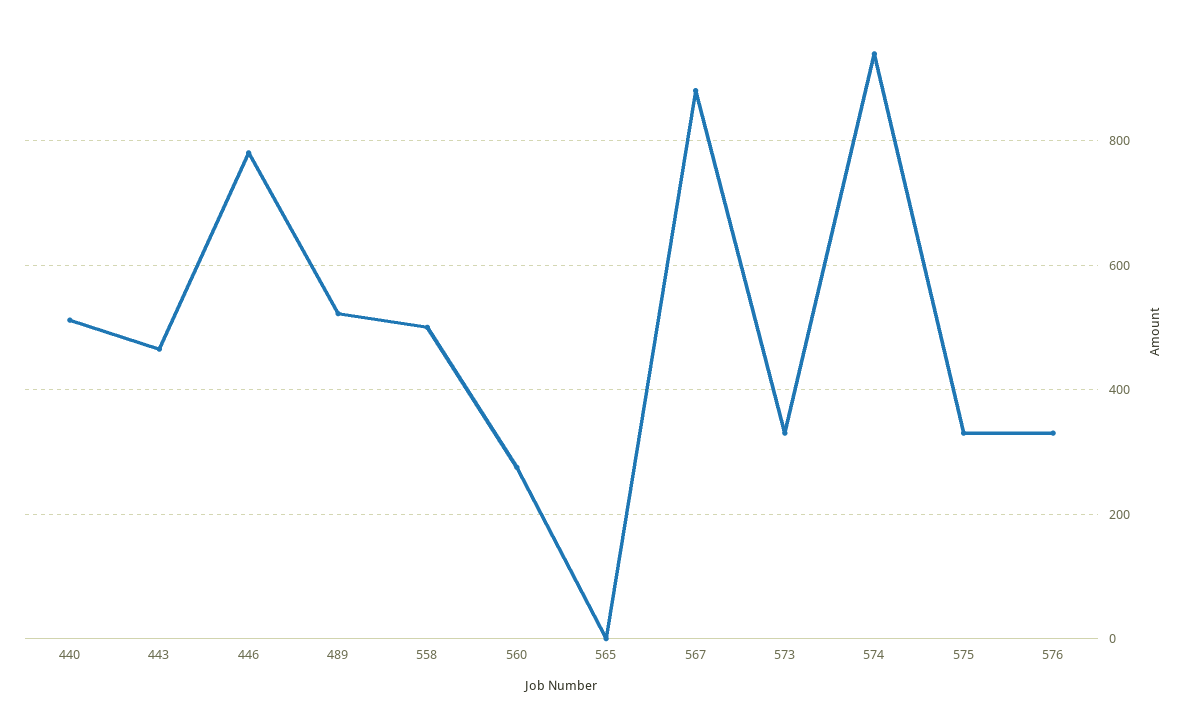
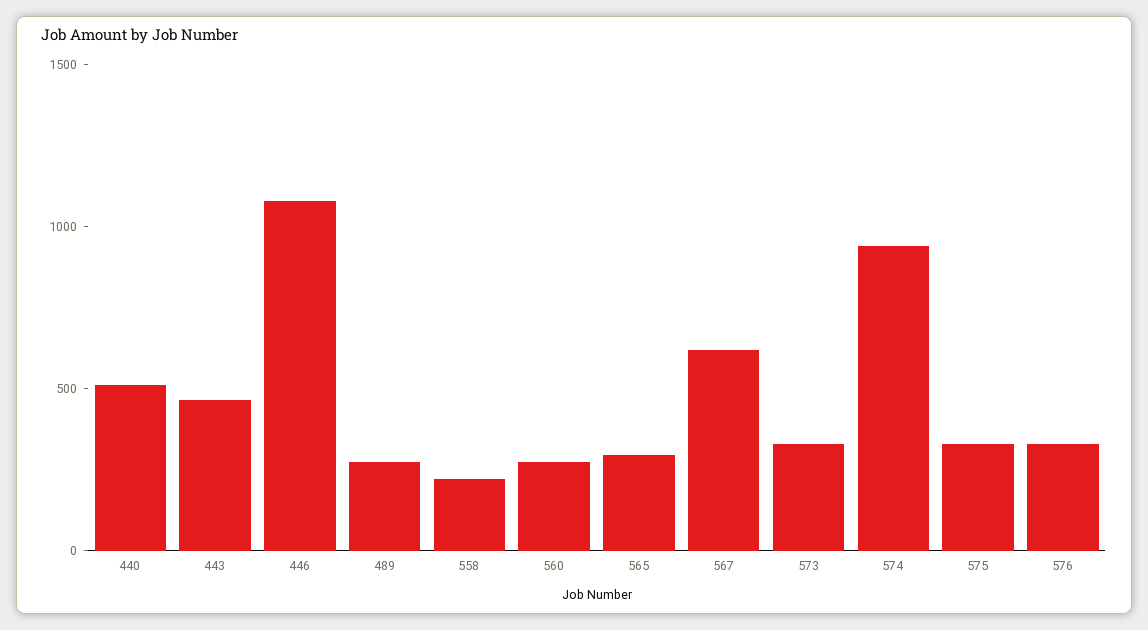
  {
    "440": 520,
    "443": 460,
-   "446": 780,
+   "446": 1100,
-   "489": 520,
+   "489": 300,
-   "558": 500,
+   "558": 200,
    "560": 280,
-   "565": 0,
+   "565": 300,
-   "567": 880,
+   "567": 600,
    "573": 340,
    "574": 940,
    "575": 340,
    "576": 340
  }

